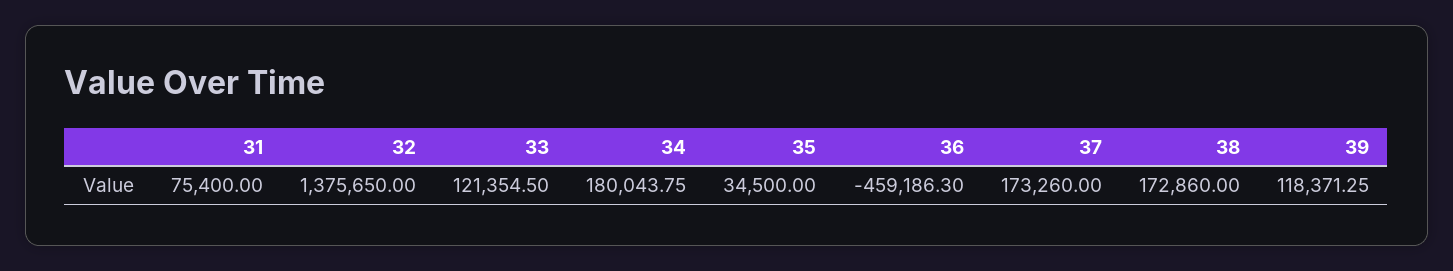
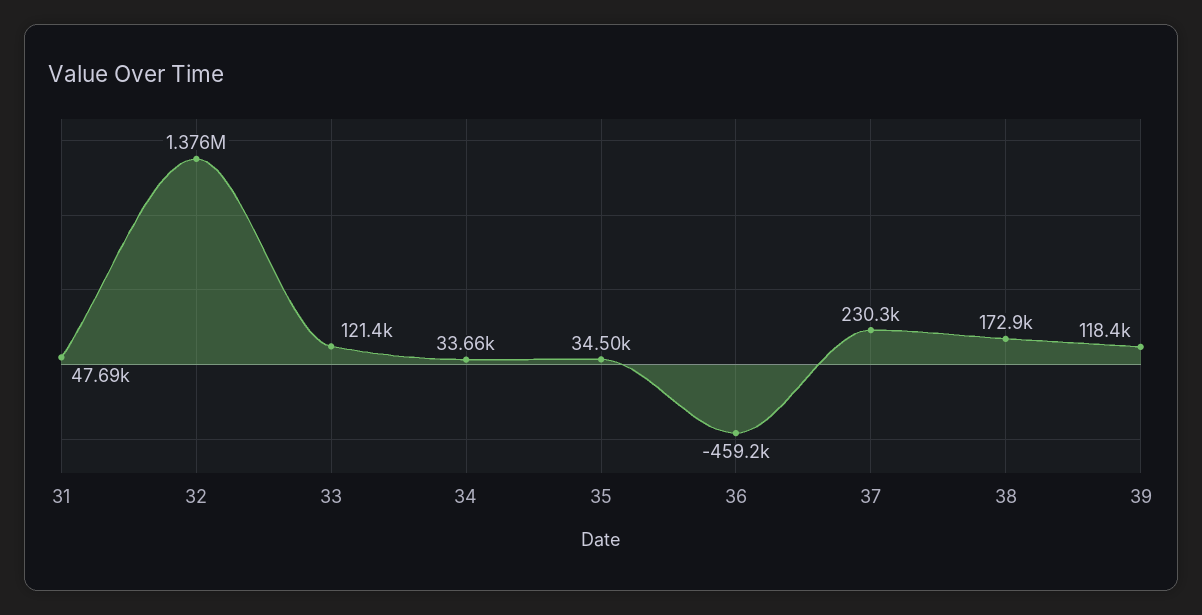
  {
-   "31": 75400,
+   "31": 47690,
    "32": 1375650,
    "33": 121354.5,
-   "34": 180043.75,
+   "34": 33660,
    "35": 34500,
    "36": -459186.3,
-   "37": 173260,
+   "37": 230300,
    "38": 172860,
    "39": 118371.25
  }

